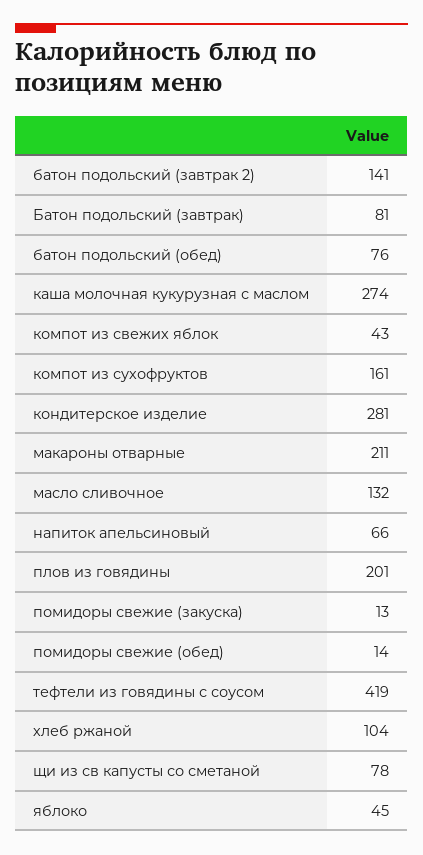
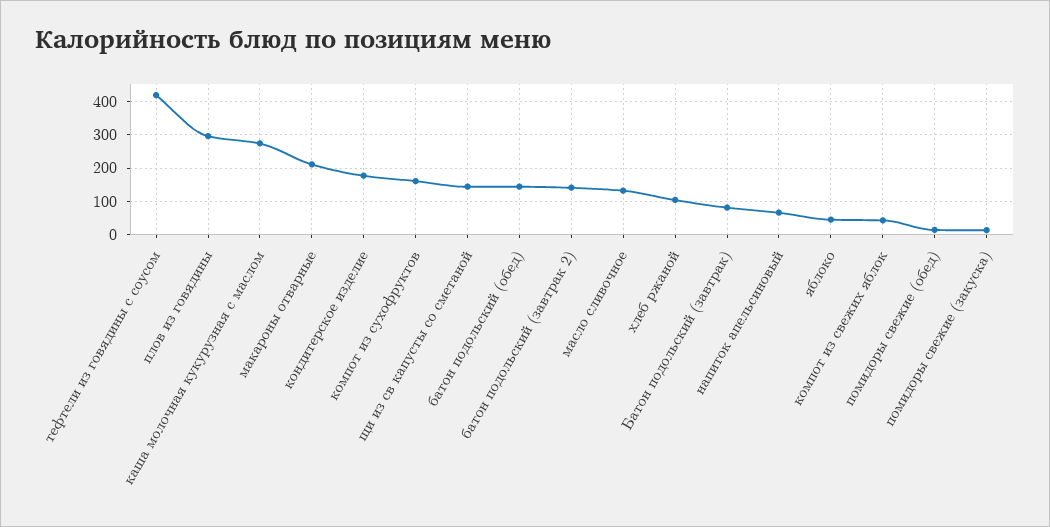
  {
    "батон подольский (завтрак 2)": 141,
    "Батон подольский (завтрак)": 81,
-   "батон подольский (обед)": 76,
+   "батон подольский (обед)": 140,
    "каша молочная кукурузная с маслом": 274,
    "компот из свежих яблок": 43,
    "компот из сухофруктов": 161,
-   "кондитерское изделие": 281,
+   "кондитерское изделие": 180,
    "макароны отварные": 211,
    "масло сливочное": 132,
    "напиток апельсиновый": 66,
-   "плов из говядины": 201,
+   "плов из говядины": 300,
    "помидоры свежие (закуска)": 13,
    "помидоры свежие (обед)": 14,
    "тефтели из говядины с соусом": 419,
    "хлеб ржаной": 104,
-   "щи из св капусты со сметаной": 78,
+   "щи из св капусты со сметаной": 140,
    "яблоко": 45
  }

